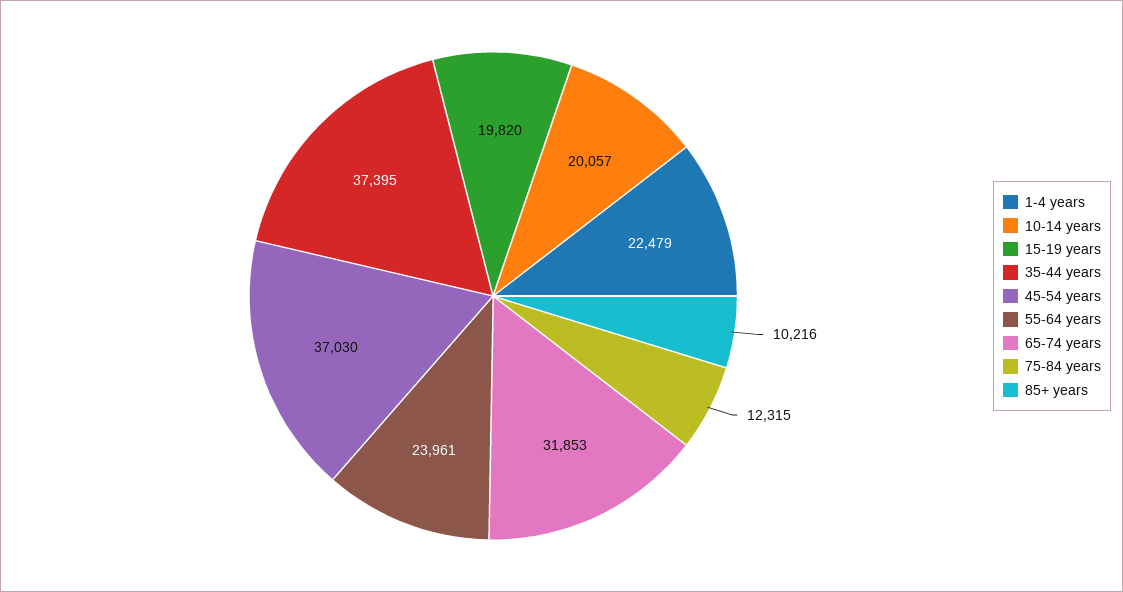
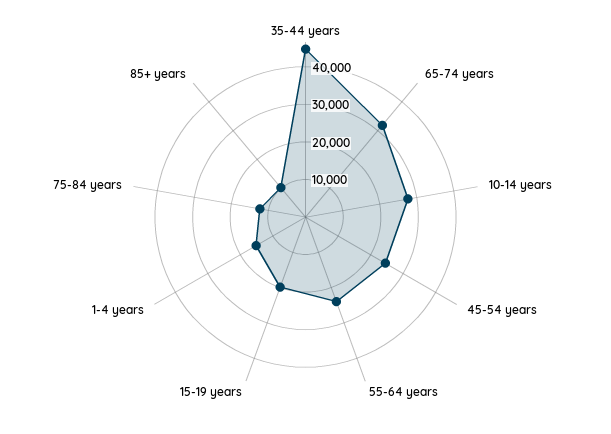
  {
-   "1-4 years": 22479,
+   "1-4 years": 15000,
-   "10-14 years": 20057,
+   "10-14 years": 27500,
    "15-19 years": 19820,
-   "35-44 years": 37395,
+   "35-44 years": 45000,
-   "45-54 years": 37030,
+   "45-54 years": 25000,
    "55-64 years": 23961,
    "65-74 years": 31853,
    "75-84 years": 12315,
    "85+ years": 10216
  }

